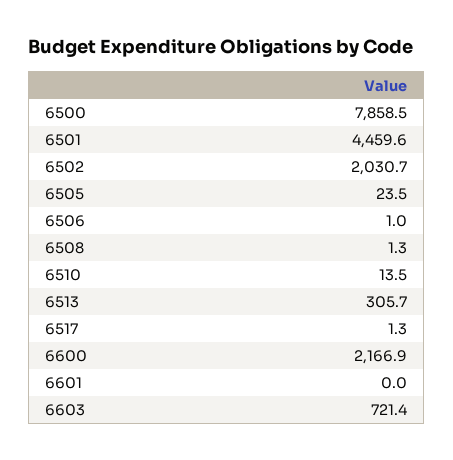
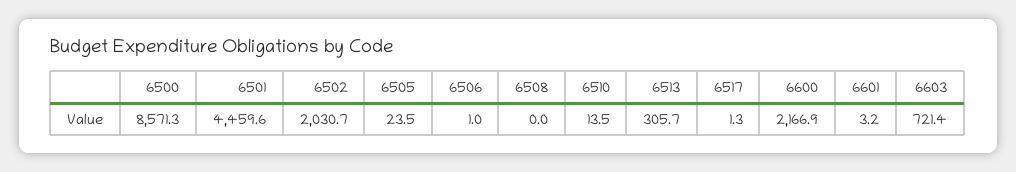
  {
-   "6500": 7858.5,
+   "6500": 8571.3,
    "6501": 4459.6,
    "6502": 2030.7,
    "6505": 23.5,
    "6506": 1,
-   "6508": 1.3,
+   "6508": 0,
    "6510": 13.5,
    "6513": 305.7,
    "6517": 1.3,
    "6600": 2166.9,
-   "6601": 0,
+   "6601": 3.2,
    "6603": 721.4
  }

